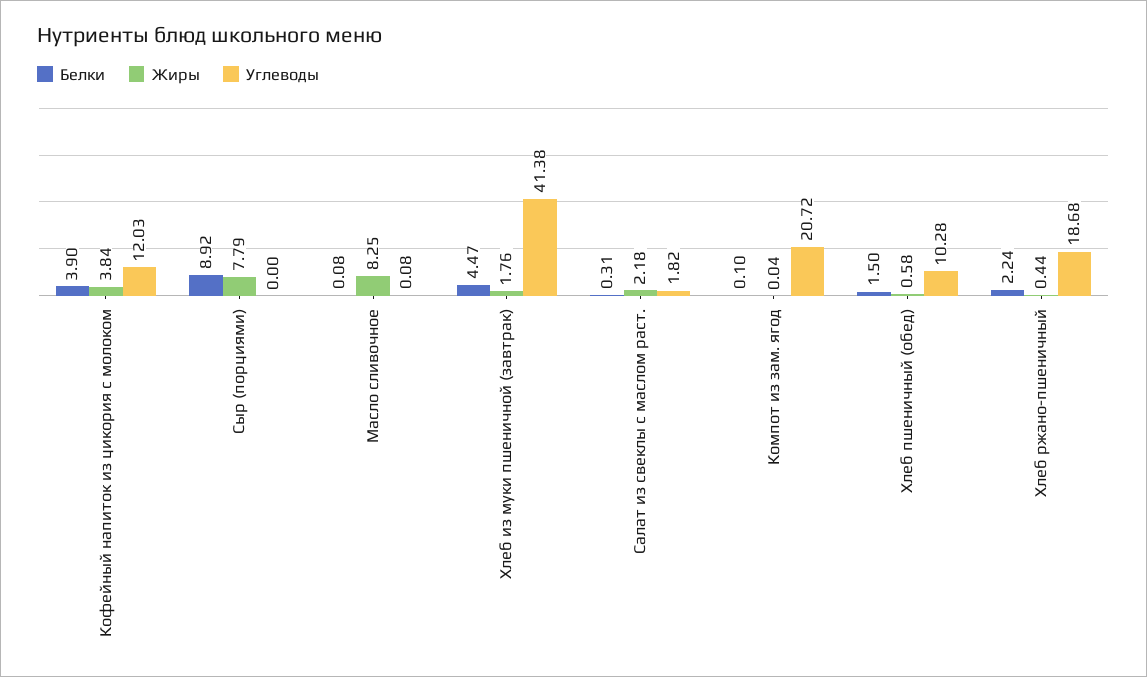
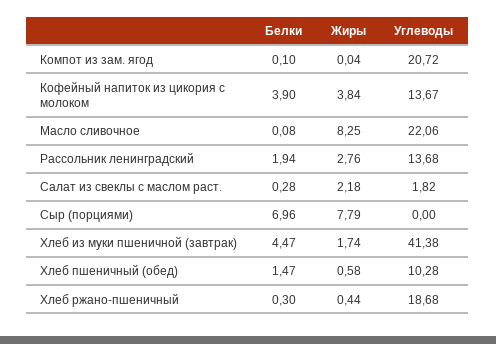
  {
    "Белки": {
      "Кофейный напиток из цикория с молоком": 3.9,
-     "Сыр (порциями)": 8.92,
+     "Сыр (порциями)": 6.96,
      "Масло сливочное": 0.08,
      "Хлеб из муки пшеничной (завтрак)": 4.47,
-     "Салат из свеклы с маслом раст.": 0.31,
+     "Салат из свеклы с маслом раст.": 0.28,
      "Компот из зам. ягод": 0.1,
-     "Хлеб пшеничный (обед)": 1.5,
+     "Хлеб пшеничный (обед)": 1.47,
-     "Хлеб ржано-пшеничный": 2.24
+     "Хлеб ржано-пшеничный": 0.3,
+     "Рассольник ленинградский": 1.94
    },
    "Жиры": {
      "Кофейный напиток из цикория с молоком": 3.84,
      "Сыр (порциями)": 7.79,
      "Масло сливочное": 8.25,
-     "Хлеб из муки пшеничной (завтрак)": 1.76,
+     "Хлеб из муки пшеничной (завтрак)": 1.74,
      "Салат из свеклы с маслом раст.": 2.18,
      "Компот из зам. ягод": 0.04,
      "Хлеб пшеничный (обед)": 0.58,
-     "Хлеб ржано-пшеничный": 0.44
+     "Хлеб ржано-пшеничный": 0.44,
+     "Рассольник ленинградский": 2.76
    },
    "Углеводы": {
-     "Кофейный напиток из цикория с молоком": 12.03,
+     "Кофейный напиток из цикория с молоком": 13.67,
      "Сыр (порциями)": 0,
-     "Масло сливочное": 0.08,
+     "Масло сливочное": 22.06,
      "Хлеб из муки пшеничной (завтрак)": 41.38,
      "Салат из свеклы с маслом раст.": 1.82,
      "Компот из зам. ягод": 20.72,
      "Хлеб пшеничный (обед)": 10.28,
-     "Хлеб ржано-пшеничный": 18.68
+     "Хлеб ржано-пшеничный": 18.68,
+     "Рассольник ленинградский": 13.68
    }
  }

